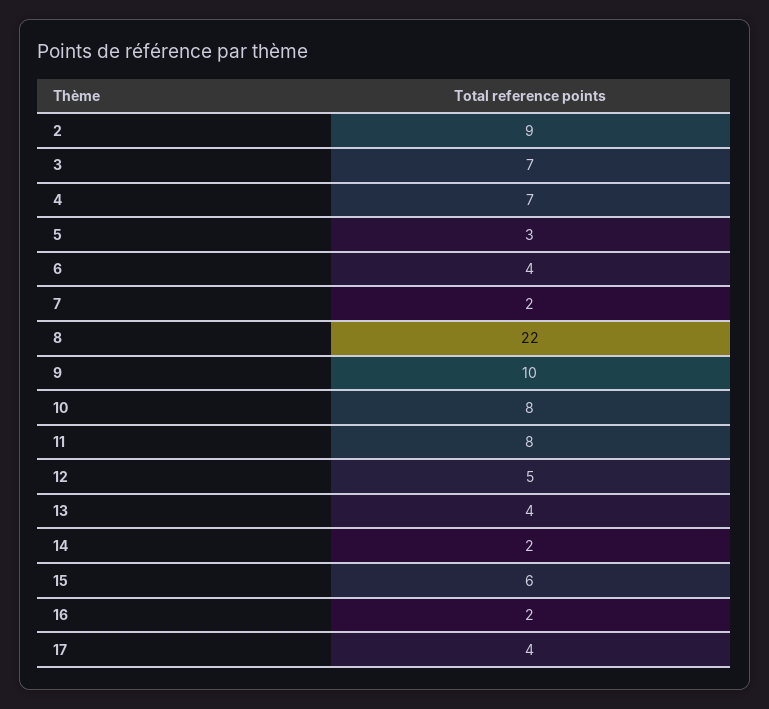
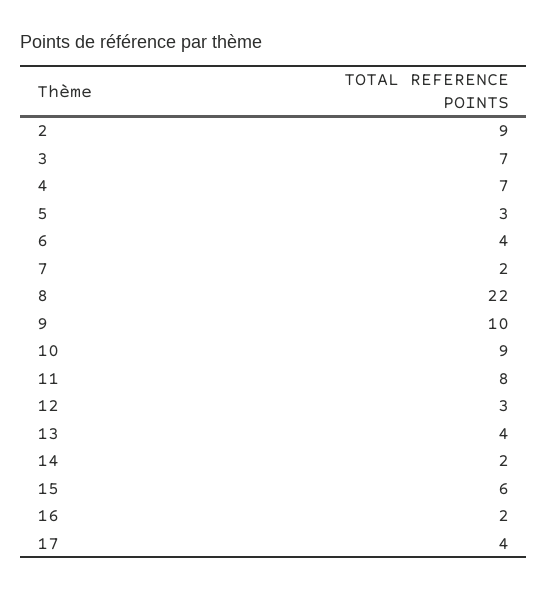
  {
    "2": 9,
    "3": 7,
    "4": 7,
    "5": 3,
    "6": 4,
    "7": 2,
    "8": 22,
    "9": 10,
-   "10": 8,
+   "10": 9,
    "11": 8,
-   "12": 5,
+   "12": 3,
    "13": 4,
    "14": 2,
    "15": 6,
    "16": 2,
    "17": 4
  }

